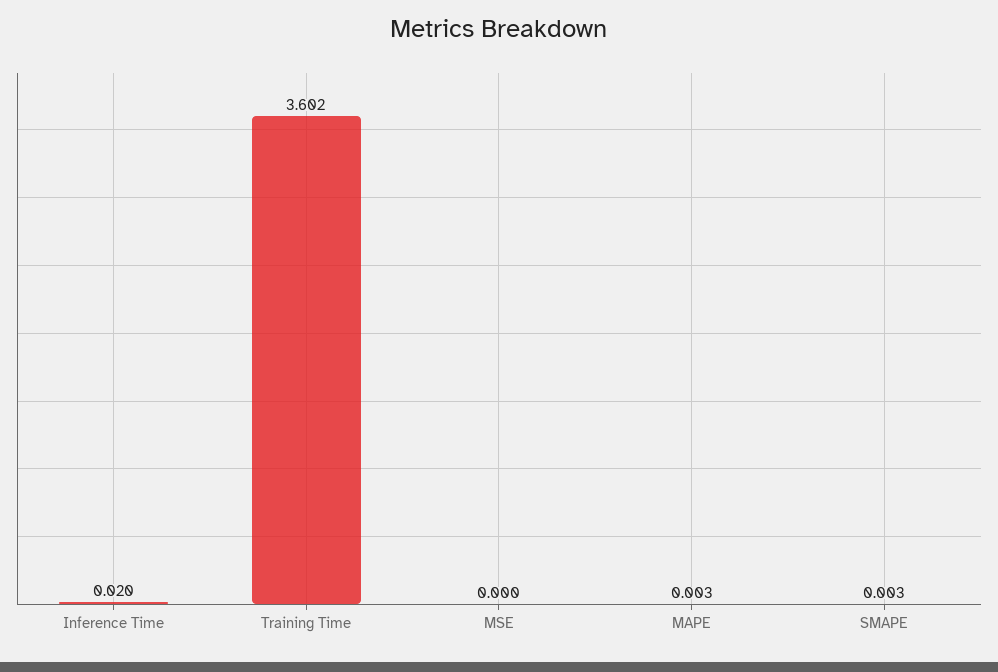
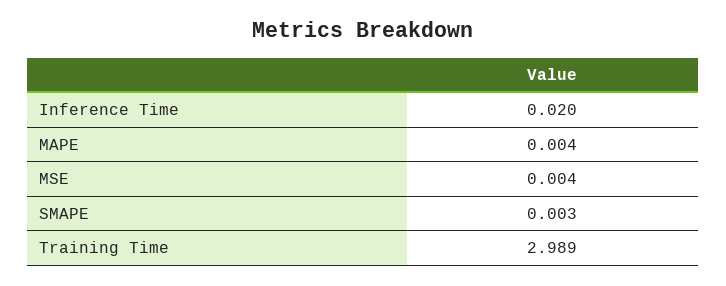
  {
    "Inference Time": 0.02,
-   "Training Time": 3.602,
+   "Training Time": 2.989,
-   "MSE": 0,
+   "MSE": 0.004,
-   "MAPE": 0.003,
+   "MAPE": 0.004,
    "SMAPE": 0.003
  }

